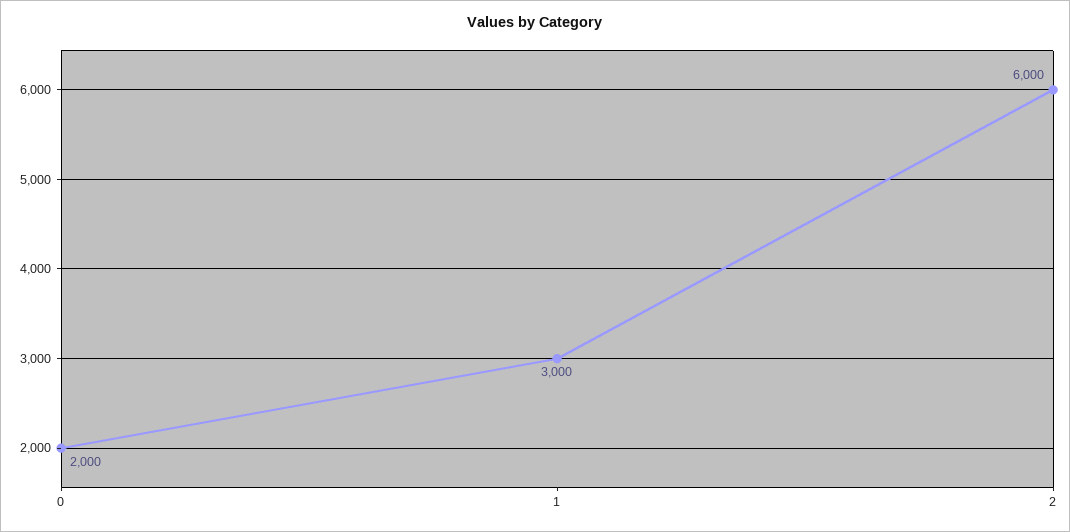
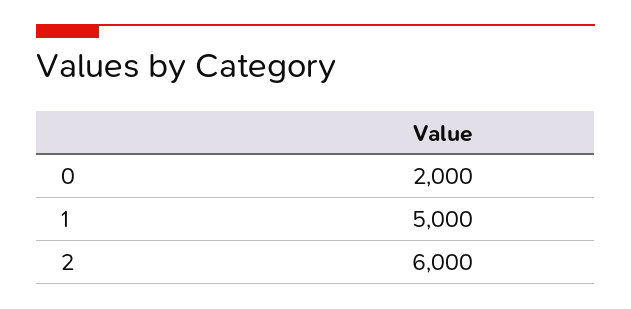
  {
    "0": 2000,
-   "1": 3000,
+   "1": 5000,
    "2": 6000
  }

